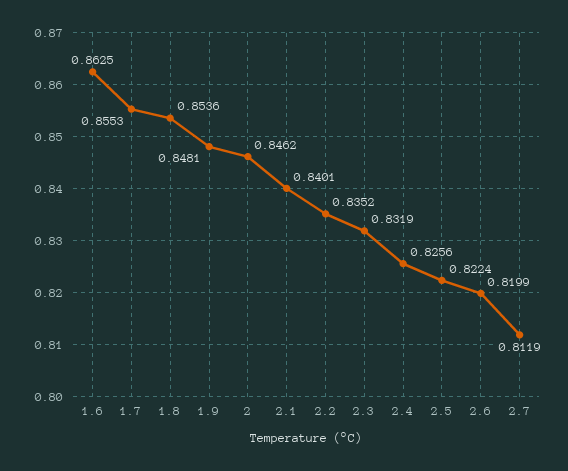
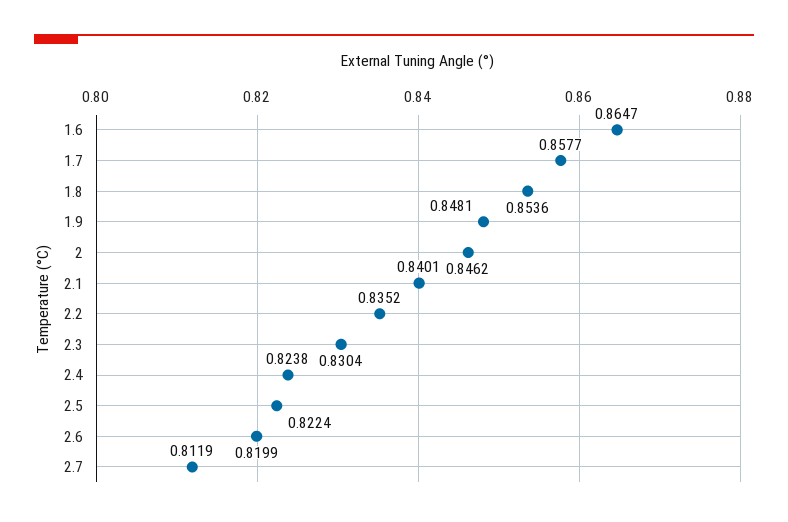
  {
-   "1.6": 0.8625,
+   "1.6": 0.8647,
-   "1.7": 0.8553,
+   "1.7": 0.8577,
    "1.8": 0.8536,
    "1.9": 0.8481,
    "2": 0.8462,
    "2.1": 0.8401,
    "2.2": 0.8352,
-   "2.3": 0.8319,
+   "2.3": 0.8304,
-   "2.4": 0.8256,
+   "2.4": 0.8238,
    "2.5": 0.8224,
    "2.6": 0.8199,
    "2.7": 0.8119
  }

